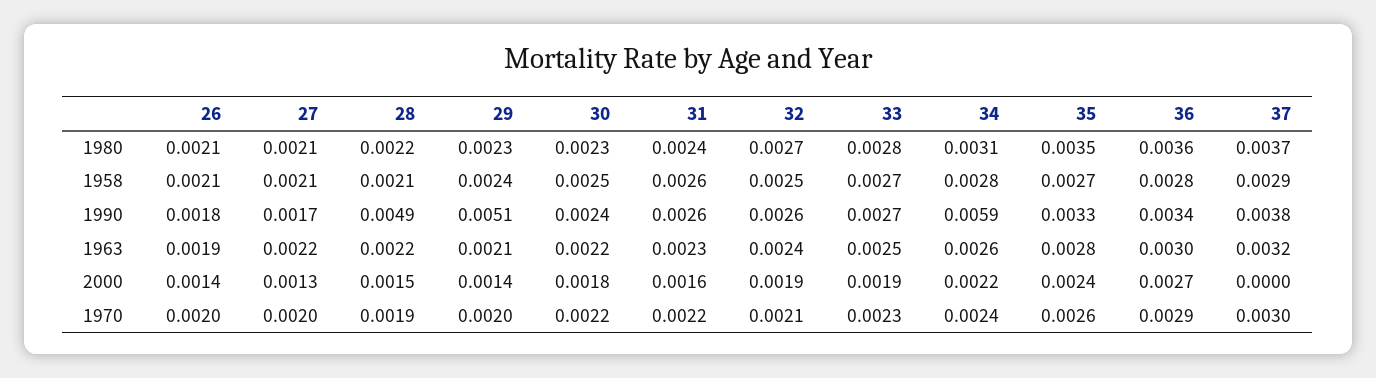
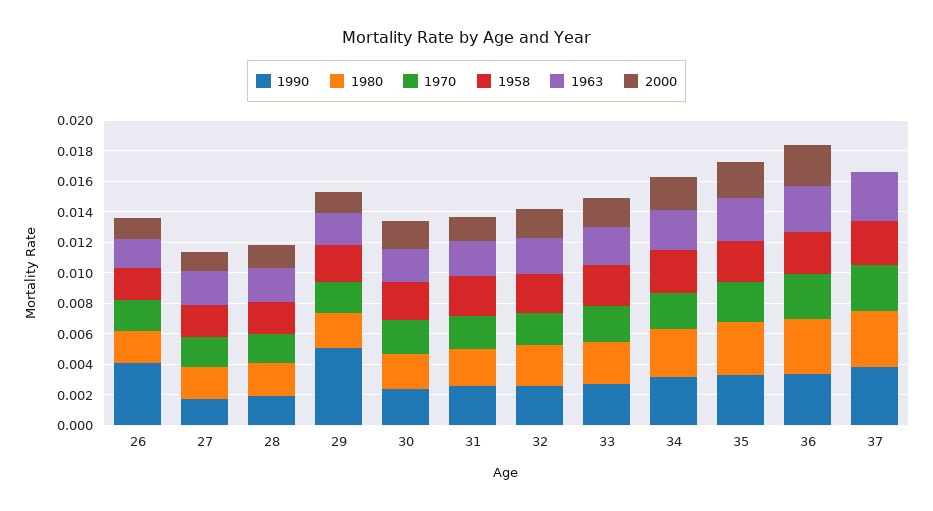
  {
    "1980": {
      "26": 0.0021,
      "27": 0.0021,
      "28": 0.0022,
      "29": 0.0023,
      "30": 0.0023,
      "31": 0.0024,
      "32": 0.0027,
      "33": 0.0028,
      "34": 0.0031,
      "35": 0.0035,
      "36": 0.0036,
      "37": 0.0037
    },
    "1958": {
      "26": 0.0021,
      "27": 0.0021,
      "28": 0.0021,
      "29": 0.0024,
      "30": 0.0025,
      "31": 0.0026,
      "32": 0.0025,
      "33": 0.0027,
      "34": 0.0028,
      "35": 0.0027,
      "36": 0.0028,
      "37": 0.0029
    },
    "1990": {
-     "26": 0.0018,
+     "26": 0.004,
      "27": 0.0017,
-     "28": 0.0049,
+     "28": 0.002,
      "29": 0.0051,
      "30": 0.0024,
      "31": 0.0026,
      "32": 0.0026,
      "33": 0.0027,
-     "34": 0.0059,
+     "34": 0.003,
      "35": 0.0033,
      "36": 0.0034,
      "37": 0.0038
    },
    "1963": {
      "26": 0.0019,
      "27": 0.0022,
      "28": 0.0022,
      "29": 0.0021,
      "30": 0.0022,
      "31": 0.0023,
      "32": 0.0024,
      "33": 0.0025,
      "34": 0.0026,
      "35": 0.0028,
      "36": 0.003,
      "37": 0.0032
    },
    "2000": {
      "26": 0.0014,
      "27": 0.0013,
      "28": 0.0015,
      "29": 0.0014,
      "30": 0.0018,
      "31": 0.0016,
      "32": 0.0019,
      "33": 0.0019,
      "34": 0.0022,
      "35": 0.0024,
      "36": 0.0027,
      "37": 0
    },
    "1970": {
      "26": 0.002,
      "27": 0.002,
      "28": 0.0019,
      "29": 0.002,
      "30": 0.0022,
      "31": 0.0022,
      "32": 0.0021,
      "33": 0.0023,
      "34": 0.0024,
      "35": 0.0026,
      "36": 0.0029,
      "37": 0.003
    }
  }

